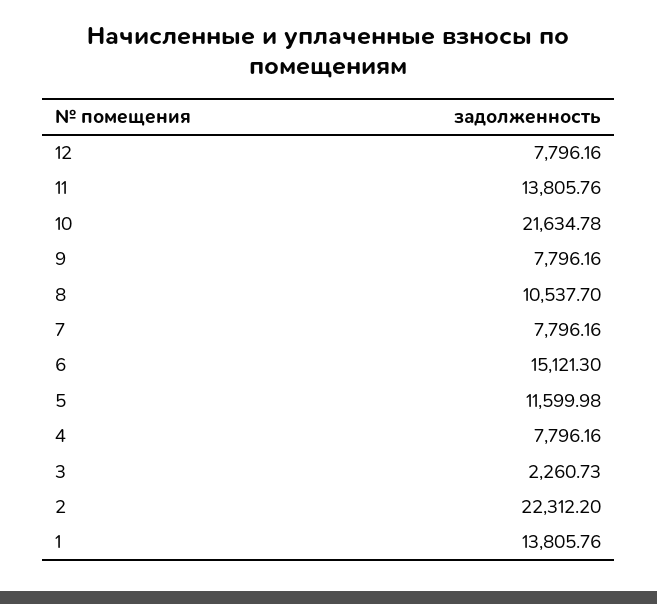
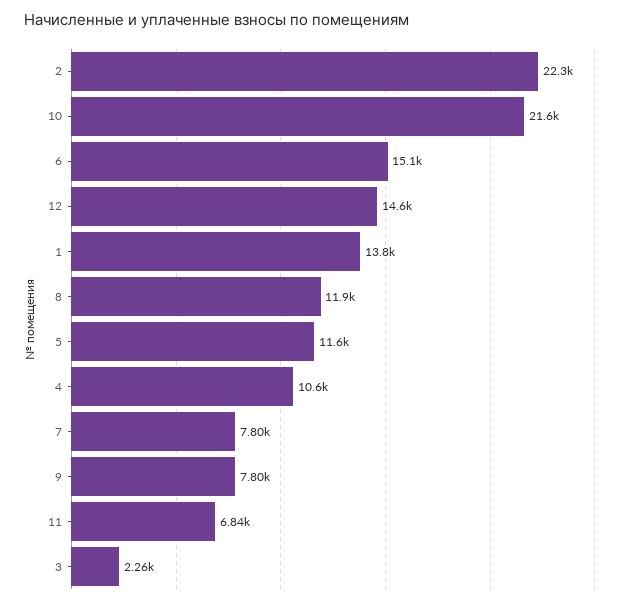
  {
-   "12": 7796.16,
+   "12": 14600,
-   "11": 13805.76,
+   "11": 6840,
    "10": 21634.78,
    "9": 7796.16,
-   "8": 10537.7,
+   "8": 11900,
    "7": 7796.16,
    "6": 15121.3,
    "5": 11599.98,
-   "4": 7796.16,
+   "4": 10600,
    "3": 2260.73,
    "2": 22312.2,
    "1": 13805.76
  }

